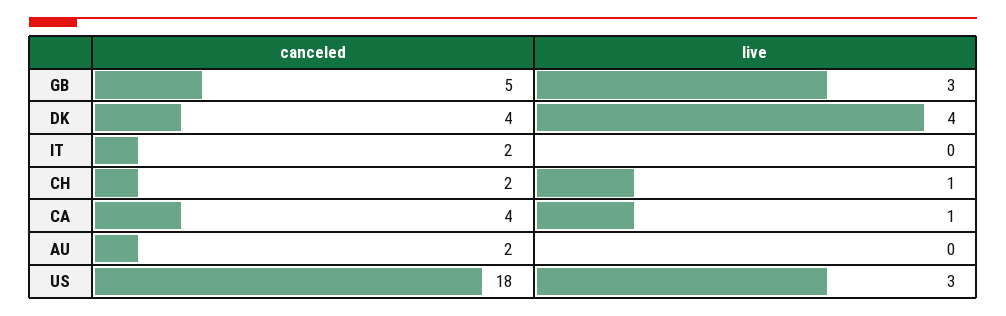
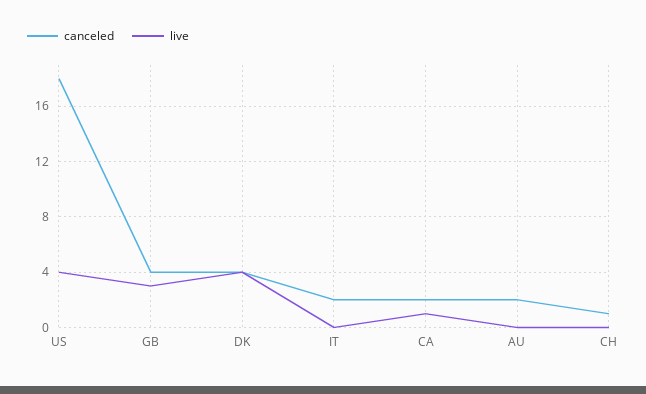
  {
    "canceled": {
-     "GB": 5,
+     "GB": 4,
      "DK": 4,
      "IT": 2,
-     "CH": 2,
+     "CH": 1,
-     "CA": 4,
+     "CA": 2,
      "AU": 2,
      "US": 18
    },
    "live": {
      "GB": 3,
      "DK": 4,
      "IT": 0,
-     "CH": 1,
+     "CH": 0,
      "CA": 1,
      "AU": 0,
-     "US": 3
+     "US": 4
    }
  }

